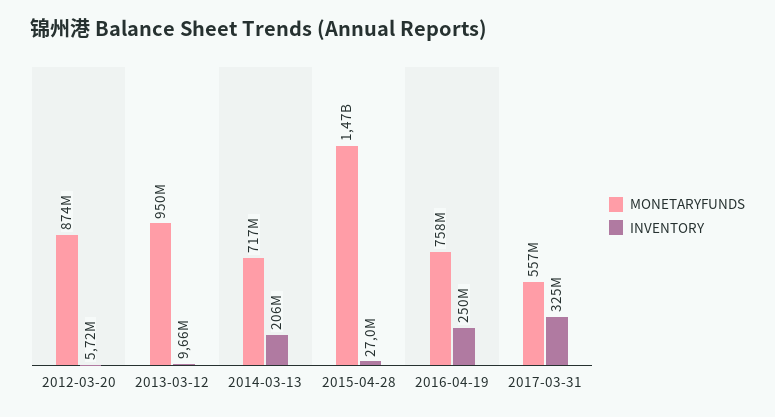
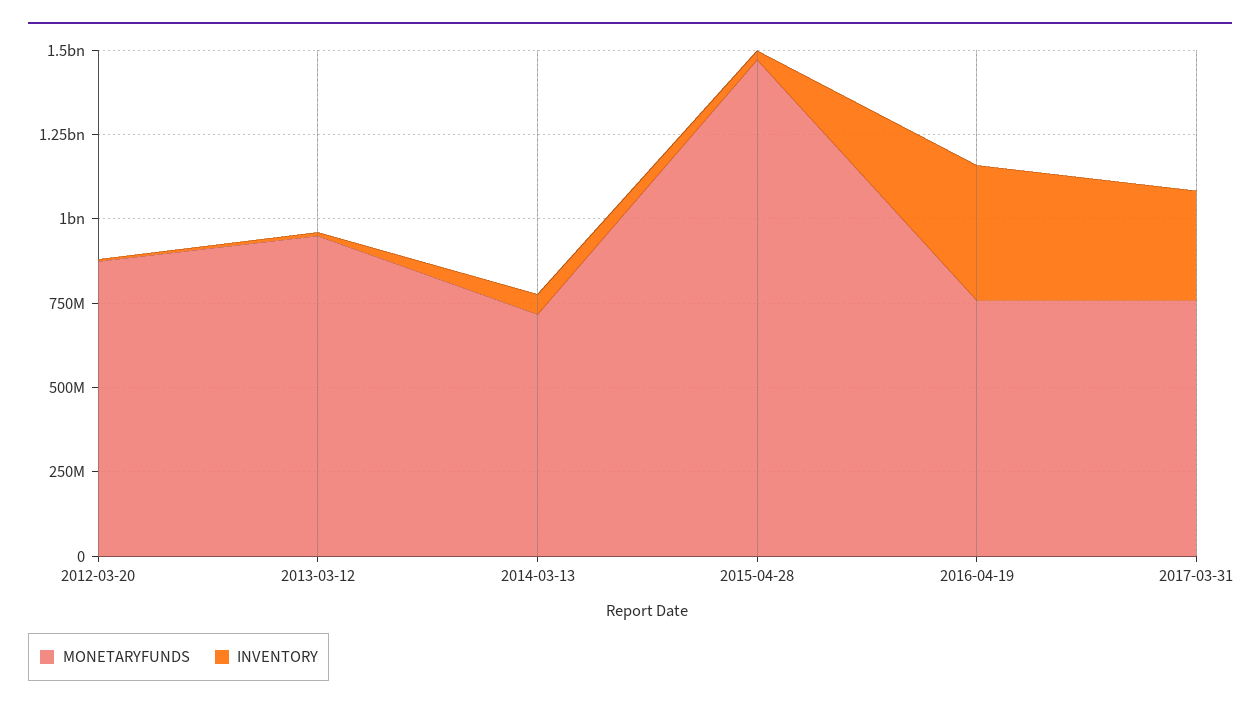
  {
    "MONETARYFUNDS": {
      "2012-03-20": 874000000,
      "2013-03-12": 950000000,
      "2014-03-13": 717000000,
      "2015-04-28": 1470000000,
      "2016-04-19": 758000000,
-     "2017-03-31": 557000000
+     "2017-03-31": 750000000
    },
    "INVENTORY": {
      "2012-03-20": 5720000,
      "2013-03-12": 9660000,
-     "2014-03-13": 206000000,
+     "2014-03-13": 50000000,
      "2015-04-28": 27000000,
-     "2016-04-19": 250000000,
+     "2016-04-19": 400000000,
      "2017-03-31": 325000000
    }
  }

